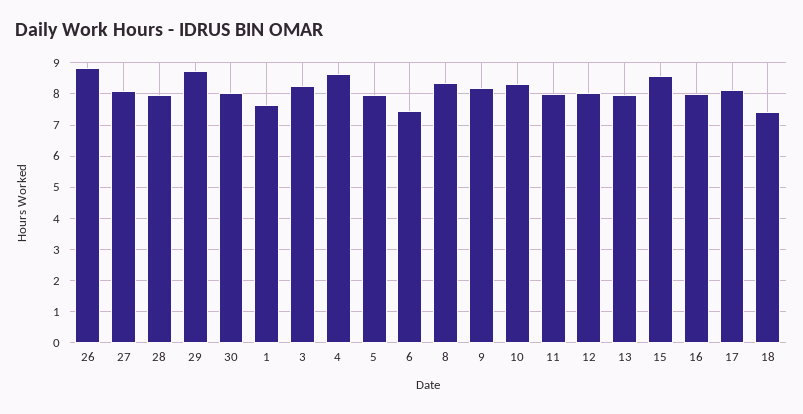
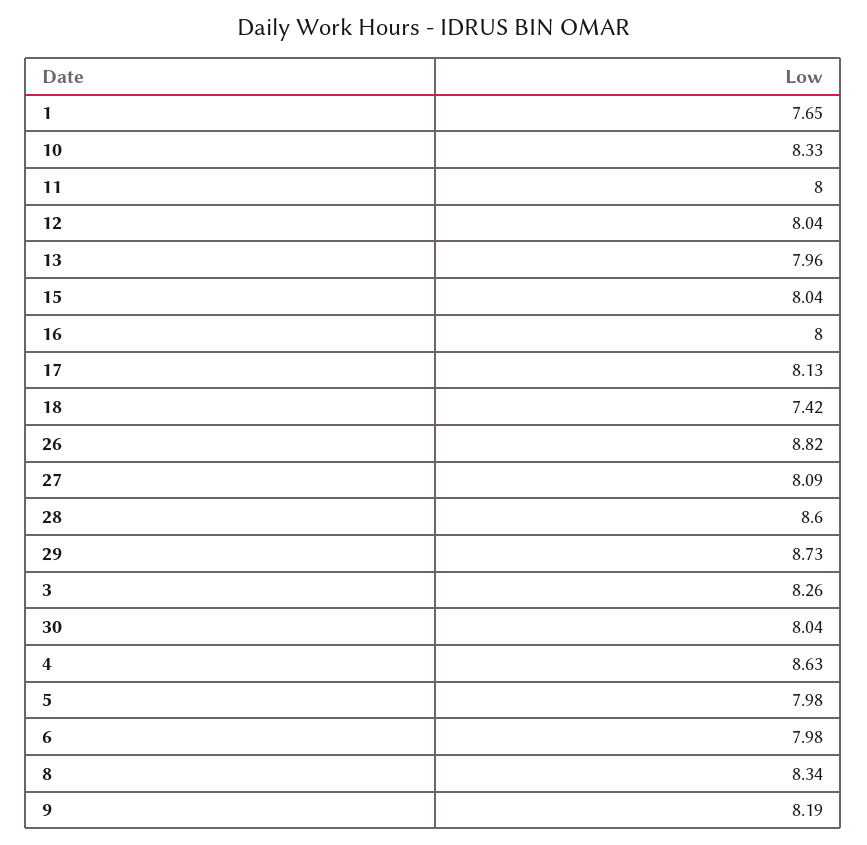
  {
    "26": 8.82,
    "27": 8.09,
-   "28": 8,
+   "28": 8.6,
    "29": 8.73,
    "30": 8.04,
    "1": 7.65,
    "3": 8.26,
    "4": 8.63,
    "5": 7.98,
-   "6": 7.4,
+   "6": 7.98,
    "8": 8.34,
    "9": 8.19,
    "10": 8.33,
    "11": 8,
    "12": 8.04,
    "13": 7.96,
-   "15": 8.6,
+   "15": 8.04,
    "16": 8,
    "17": 8.13,
    "18": 7.42
  }

